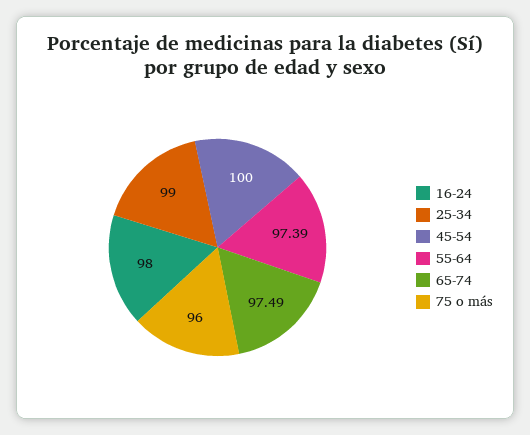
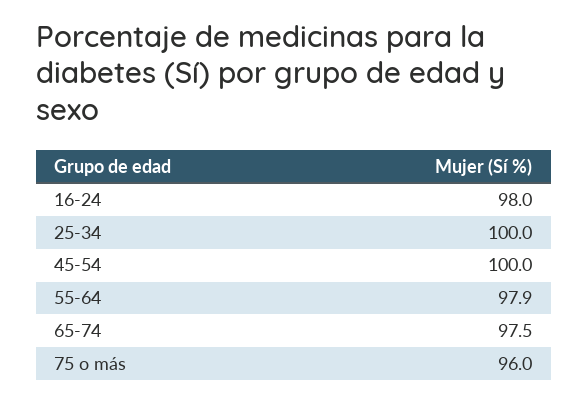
  {
    "16-24": 98,
-   "25-34": 99,
+   "25-34": 100,
    "45-54": 100,
-   "55-64": 97.39,
+   "55-64": 97.9,
    "65-74": 97.49,
    "75 o más": 96
  }

